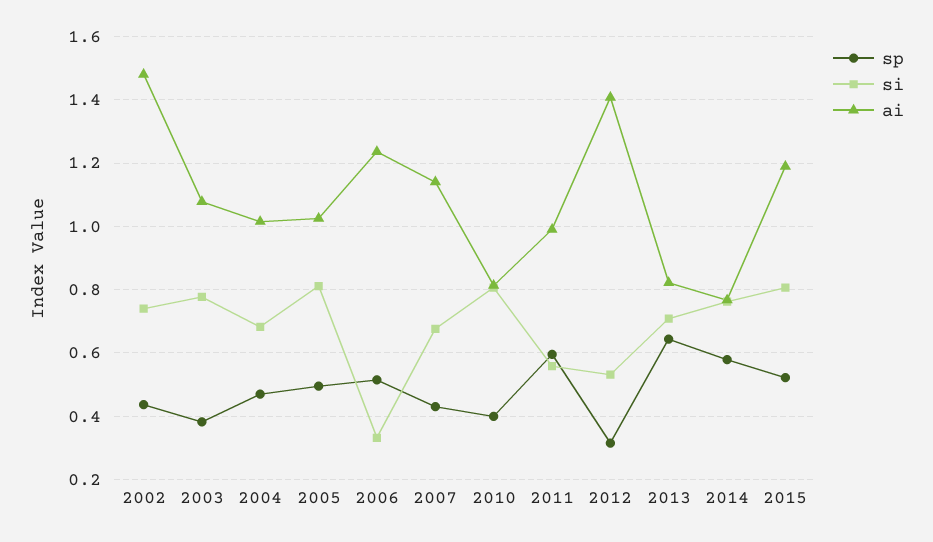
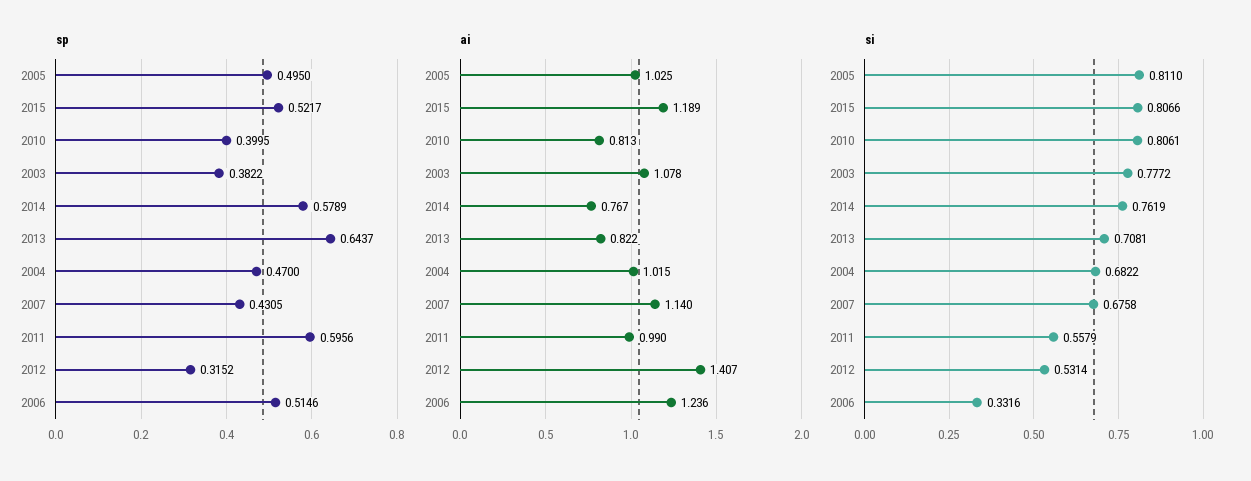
  {
    "sp": {
-     "2002": 0.44,
      "2003": 0.3822,
      "2004": 0.47,
      "2005": 0.495,
      "2006": 0.5146,
      "2007": 0.4305,
      "2010": 0.3995,
      "2011": 0.5956,
      "2012": 0.3152,
      "2013": 0.6437,
      "2014": 0.5789,
      "2015": 0.5217
    },
    "si": {
-     "2002": 0.74,
      "2003": 0.7772,
      "2004": 0.6822,
      "2005": 0.811,
      "2006": 0.3316,
      "2007": 0.6758,
      "2010": 0.8061,
      "2011": 0.5579,
      "2012": 0.5314,
      "2013": 0.7081,
      "2014": 0.7619,
      "2015": 0.8066
    },
    "ai": {
-     "2002": 1.48,
      "2003": 1.078,
      "2004": 1.015,
      "2005": 1.025,
      "2006": 1.236,
      "2007": 1.14,
      "2010": 0.813,
      "2011": 0.99,
      "2012": 1.407,
      "2013": 0.822,
      "2014": 0.767,
      "2015": 1.189
    }
  }

